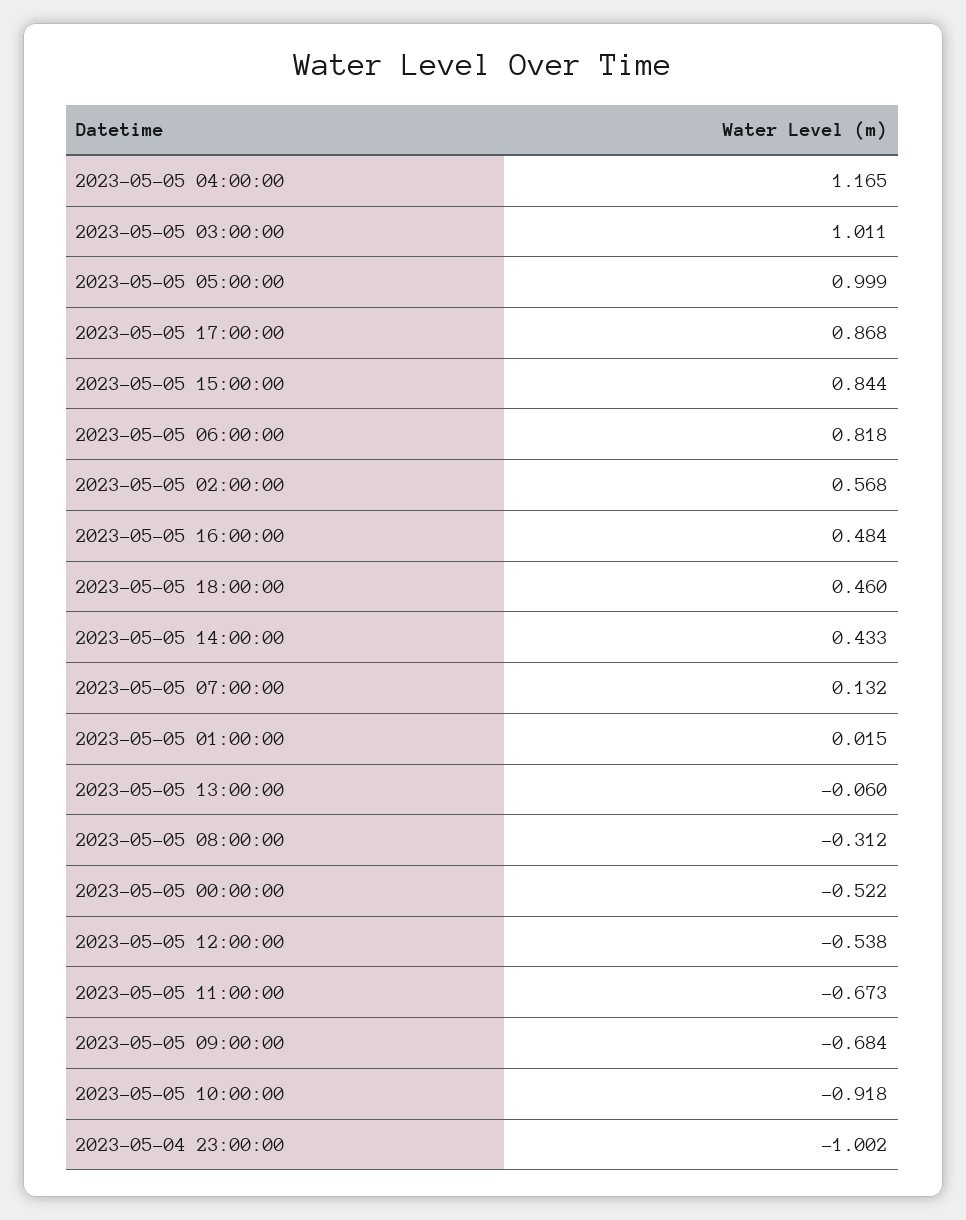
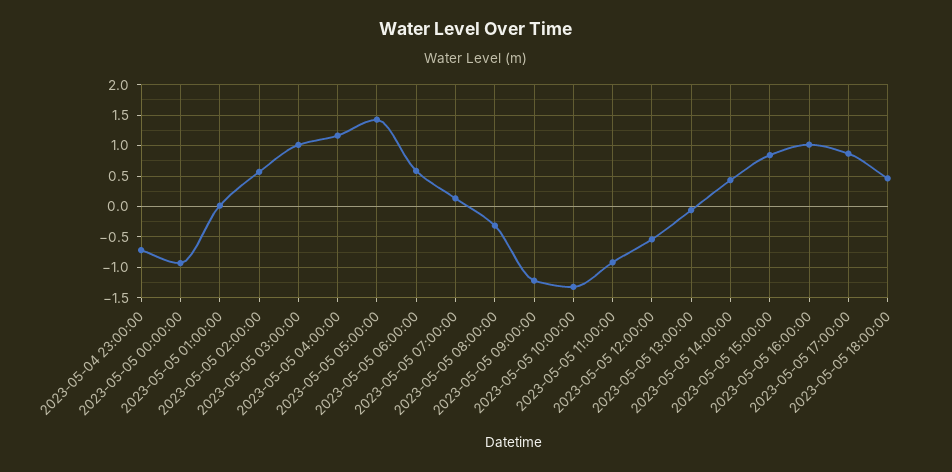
  {
    "2023-05-05 04:00:00": 1.165,
    "2023-05-05 03:00:00": 1.011,
-   "2023-05-05 05:00:00": 0.999,
+   "2023-05-05 05:00:00": 1.4,
    "2023-05-05 17:00:00": 0.868,
    "2023-05-05 15:00:00": 0.844,
-   "2023-05-05 06:00:00": 0.818,
+   "2023-05-05 06:00:00": 0.6,
    "2023-05-05 02:00:00": 0.568,
-   "2023-05-05 16:00:00": 0.484,
+   "2023-05-05 16:00:00": 1,
    "2023-05-05 18:00:00": 0.46,
    "2023-05-05 14:00:00": 0.433,
    "2023-05-05 07:00:00": 0.132,
    "2023-05-05 01:00:00": 0.015,
    "2023-05-05 13:00:00": -0.06,
    "2023-05-05 08:00:00": -0.312,
-   "2023-05-05 00:00:00": -0.522,
+   "2023-05-05 00:00:00": -0.9,
    "2023-05-05 12:00:00": -0.538,
-   "2023-05-05 11:00:00": -0.673,
+   "2023-05-05 11:00:00": -0.9,
-   "2023-05-05 09:00:00": -0.684,
+   "2023-05-05 09:00:00": -1.2,
-   "2023-05-05 10:00:00": -0.918,
+   "2023-05-05 10:00:00": -1.3,
-   "2023-05-04 23:00:00": -1.002
+   "2023-05-04 23:00:00": -0.7
  }

